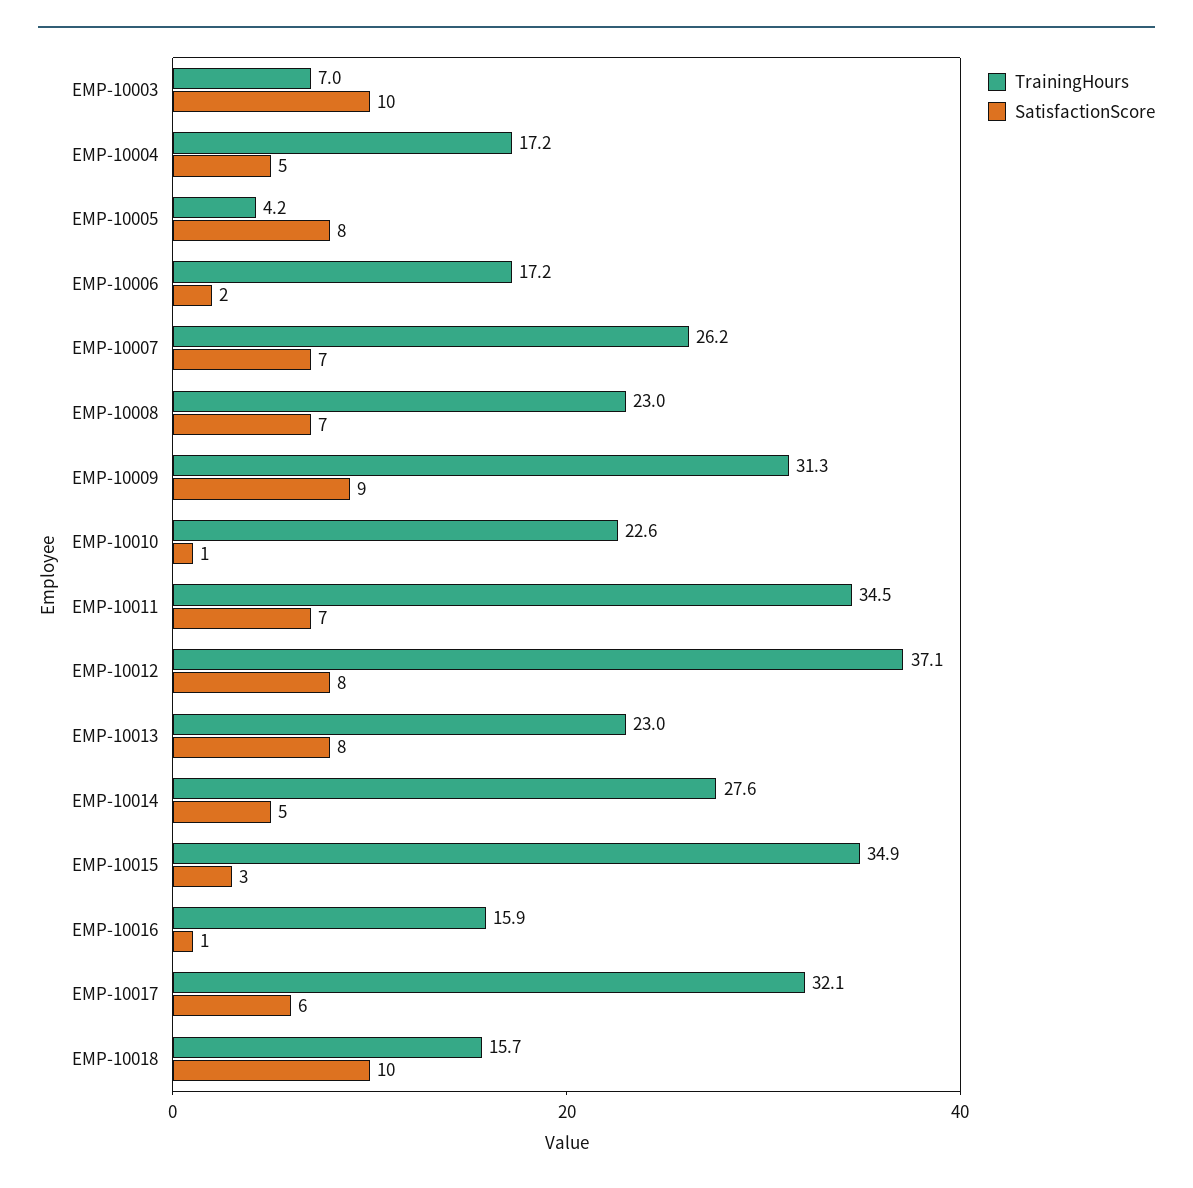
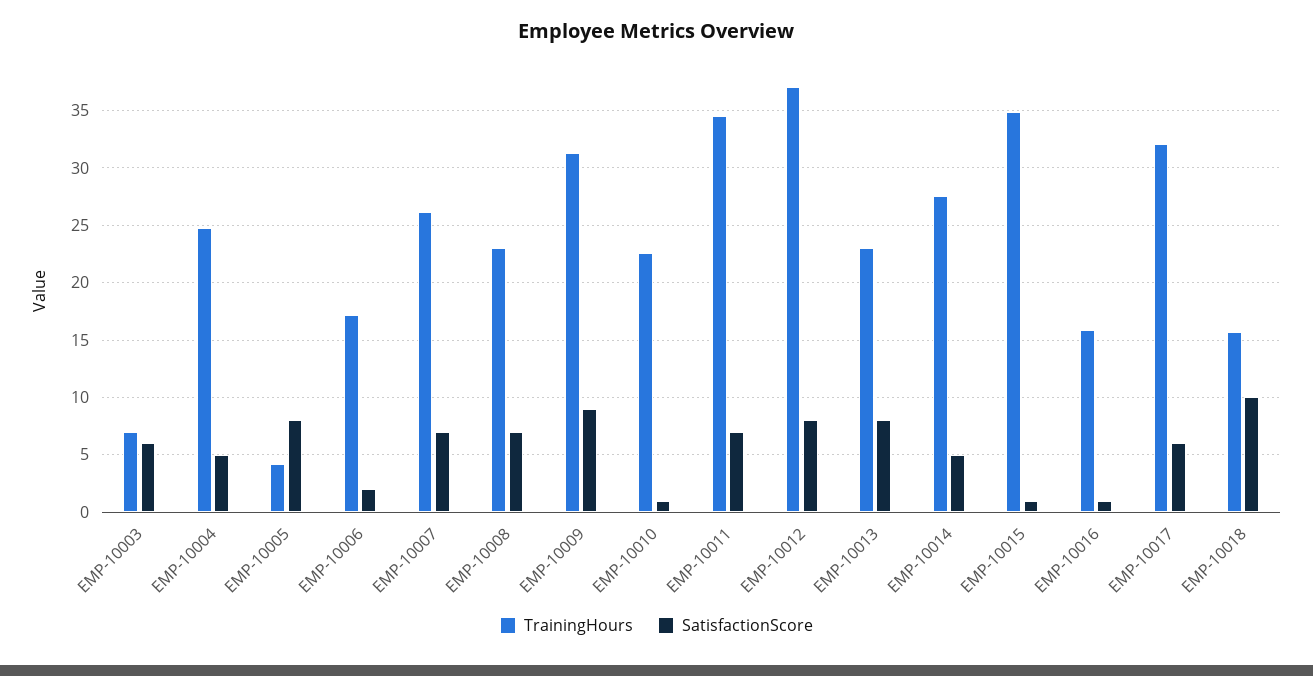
  {
    "TrainingHours": {
      "EMP-10003": 7,
-     "EMP-10004": 17.2,
+     "EMP-10004": 25,
      "EMP-10005": 4.2,
      "EMP-10006": 17.2,
      "EMP-10007": 26.2,
      "EMP-10008": 23,
      "EMP-10009": 31.3,
      "EMP-10010": 22.6,
      "EMP-10011": 34.5,
      "EMP-10012": 37.1,
      "EMP-10013": 23,
      "EMP-10014": 27.6,
      "EMP-10015": 34.9,
      "EMP-10016": 15.9,
      "EMP-10017": 32.1,
      "EMP-10018": 15.7
    },
    "SatisfactionScore": {
-     "EMP-10003": 10,
+     "EMP-10003": 6,
      "EMP-10004": 5,
      "EMP-10005": 8,
      "EMP-10006": 2,
      "EMP-10007": 7,
      "EMP-10008": 7,
      "EMP-10009": 9,
      "EMP-10010": 1,
      "EMP-10011": 7,
      "EMP-10012": 8,
      "EMP-10013": 8,
      "EMP-10014": 5,
-     "EMP-10015": 3,
+     "EMP-10015": 1,
      "EMP-10016": 1,
      "EMP-10017": 6,
      "EMP-10018": 10
    }
  }

